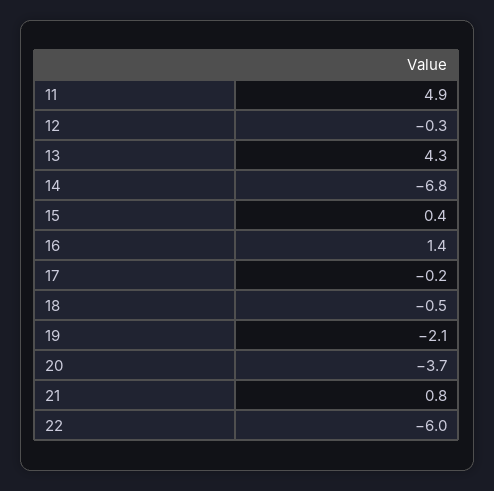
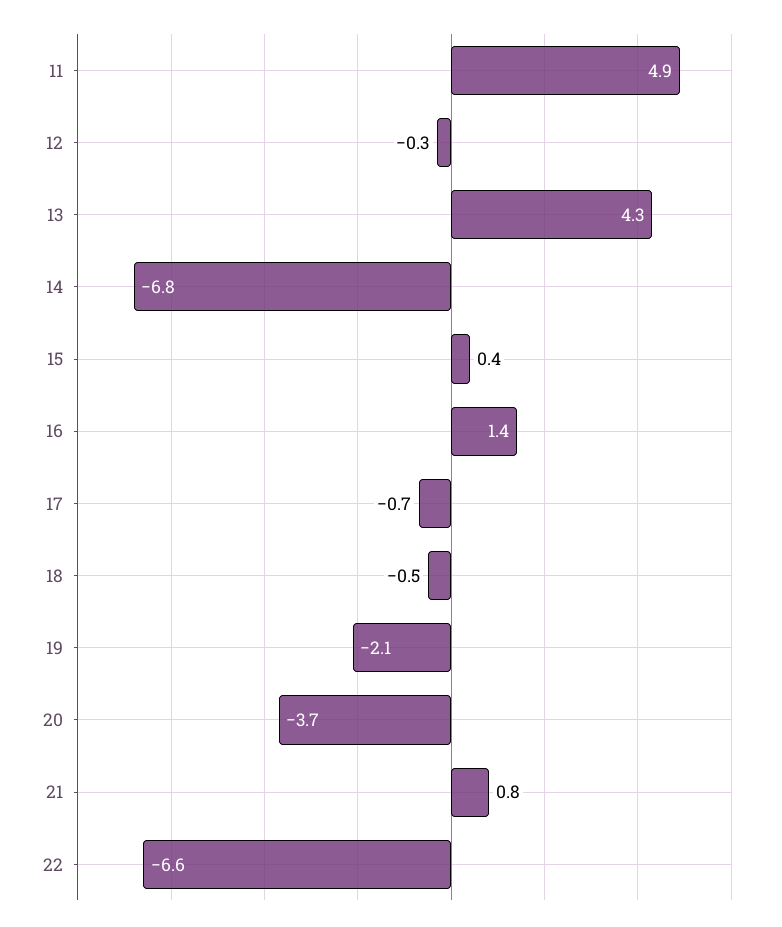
  {
    "11": 4.9,
    "12": -0.3,
    "13": 4.3,
    "14": -6.8,
    "15": 0.4,
    "16": 1.4,
-   "17": -0.2,
+   "17": -0.7,
    "18": -0.5,
    "19": -2.1,
    "20": -3.7,
    "21": 0.8,
-   "22": -6
+   "22": -6.6
  }

